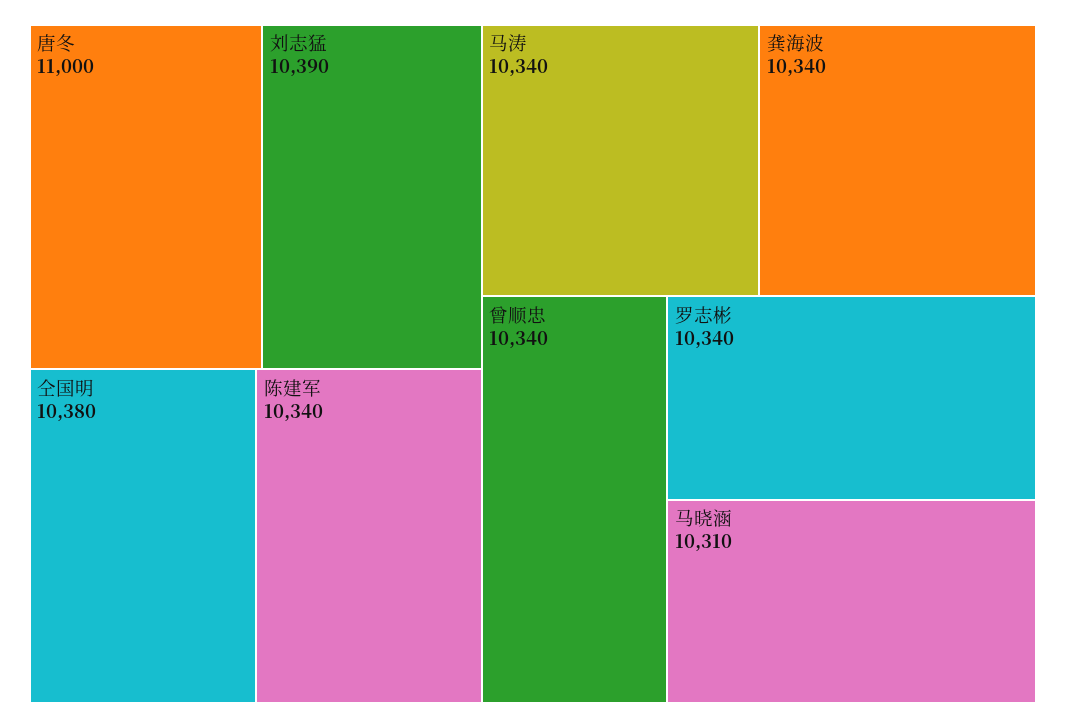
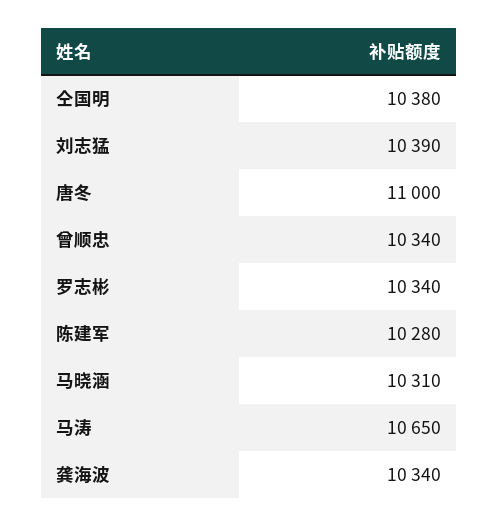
  {
    "唐冬": 11000,
    "刘志猛": 10390,
    "仝国明": 10380,
-   "陈建军": 10340,
+   "陈建军": 10280,
-   "马涛": 10340,
+   "马涛": 10650,
    "龚海波": 10340,
    "曾顺忠": 10340,
    "罗志彬": 10340,
    "马晓涵": 10310
  }

